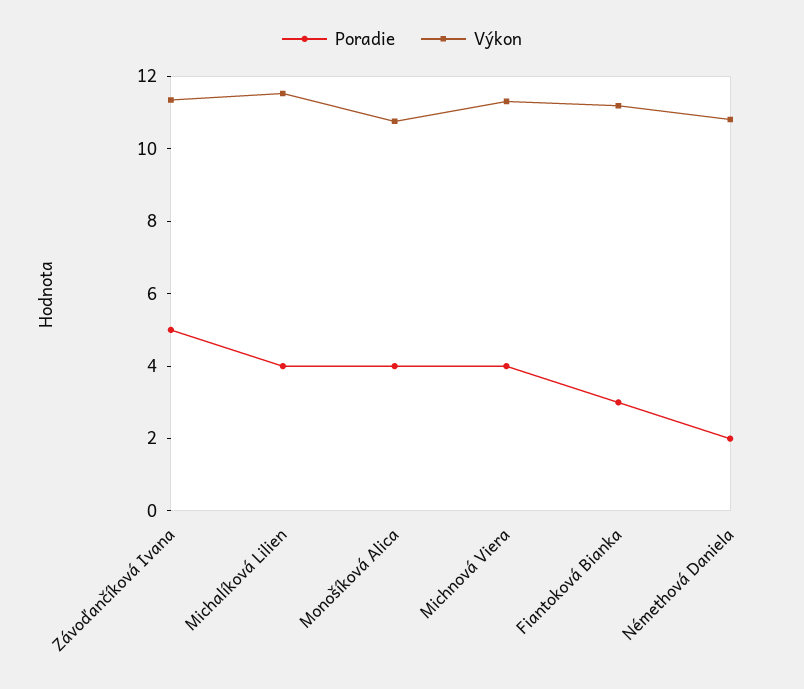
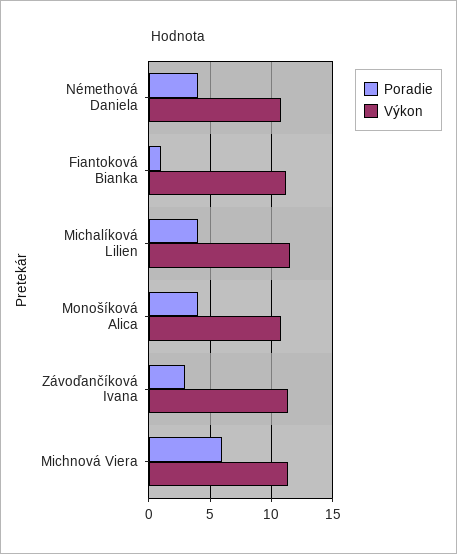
  {
    "Poradie": {
-     "Závoďančíková Ivana": 5,
+     "Závoďančíková Ivana": 3,
      "Michalíková Lilien": 4,
      "Monošíková Alica": 4,
-     "Michnová Viera": 4,
+     "Michnová Viera": 6,
-     "Fiantoková Bianka": 3,
+     "Fiantoková Bianka": 1,
-     "Némethová Daniela": 2
+     "Némethová Daniela": 4
    },
    "Výkon": {
      "Závoďančíková Ivana": 11.5,
      "Michalíková Lilien": 11.5,
      "Monošíková Alica": 11,
      "Michnová Viera": 11.5,
      "Fiantoková Bianka": 11,
      "Némethová Daniela": 11
    }
  }

